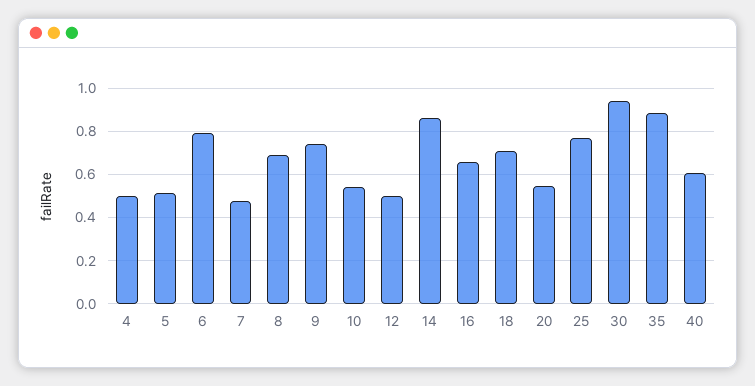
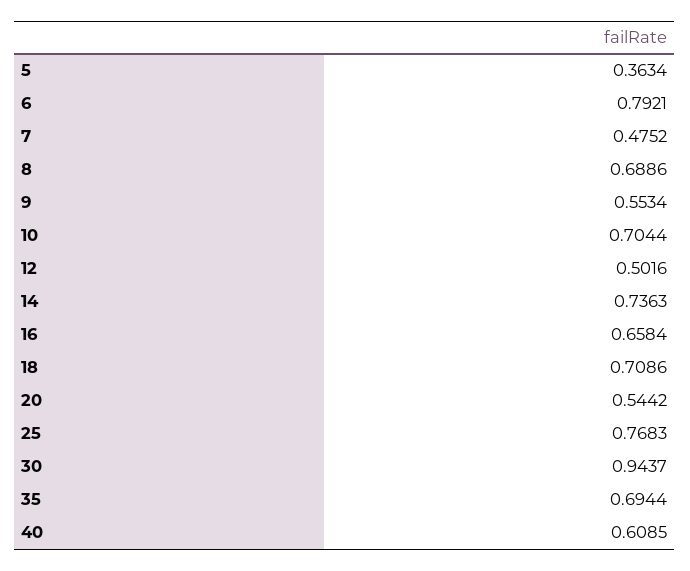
  {
-   "4": 0.5,
-   "5": 0.5,
+   "5": 0.3634,
    "6": 0.7921,
    "7": 0.4752,
    "8": 0.6886,
-   "9": 0.75,
+   "9": 0.5534,
-   "10": 0.55,
+   "10": 0.7044,
    "12": 0.5016,
-   "14": 0.85,
+   "14": 0.7363,
    "16": 0.6584,
    "18": 0.7086,
    "20": 0.5442,
    "25": 0.7683,
    "30": 0.9437,
-   "35": 0.9,
+   "35": 0.6944,
    "40": 0.6085
  }

